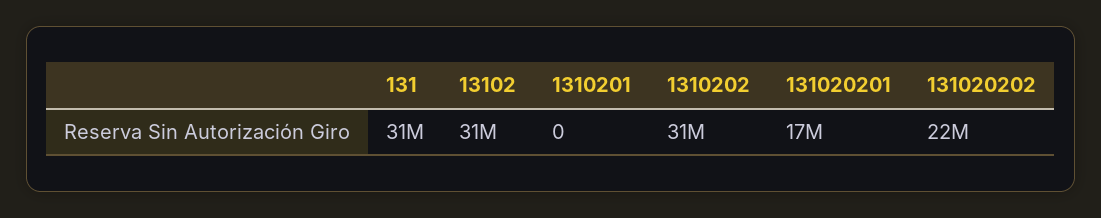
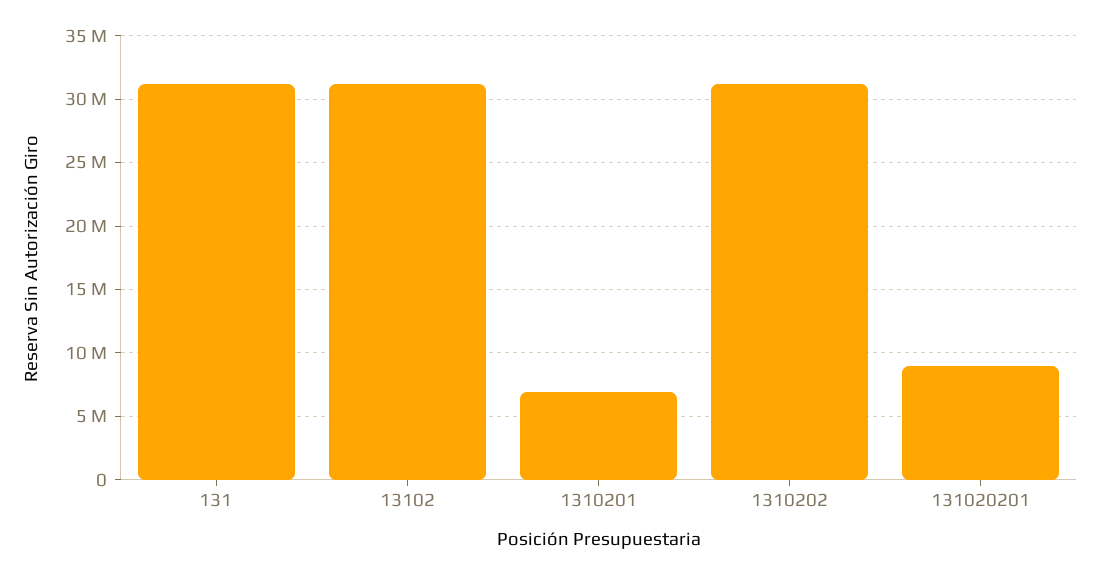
  {
    "131": 31000000,
    "13102": 31000000,
-   "1310201": 0,
+   "1310201": 7000000,
    "1310202": 31000000,
-   "131020201": 17000000,
+   "131020201": 9000000
-   "131020202": 22000000
  }

